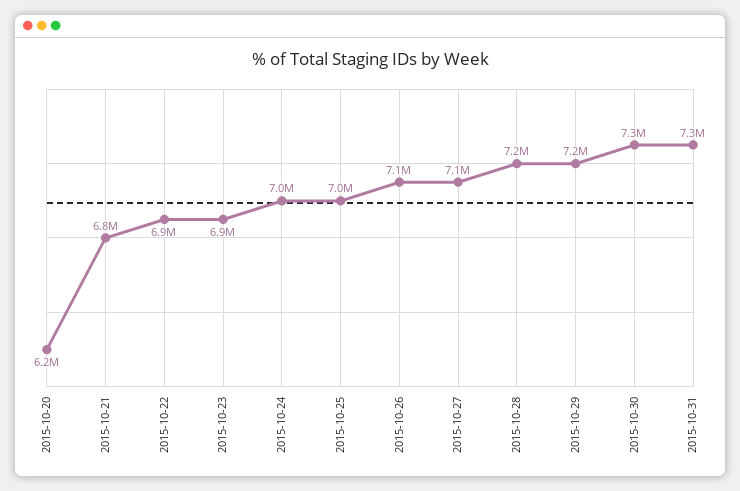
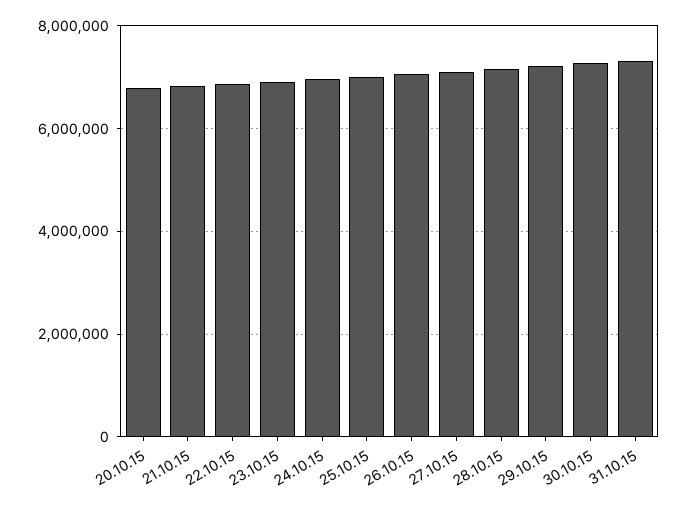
  {
-   "2015-10-20": 6200000,
+   "2015-10-20": 6800000,
    "2015-10-21": 6800000,
    "2015-10-22": 6900000,
    "2015-10-23": 6900000,
    "2015-10-24": 7000000,
    "2015-10-25": 7000000,
    "2015-10-26": 7100000,
    "2015-10-27": 7100000,
    "2015-10-28": 7200000,
    "2015-10-29": 7200000,
    "2015-10-30": 7300000,
    "2015-10-31": 7300000
  }

